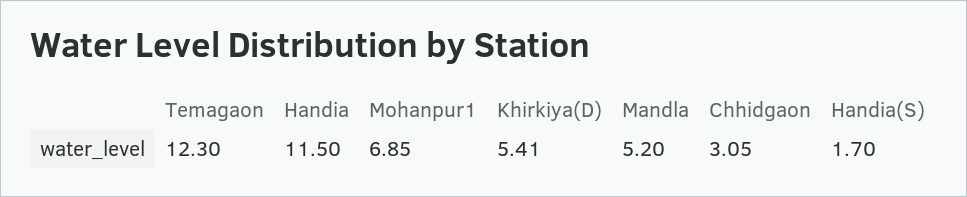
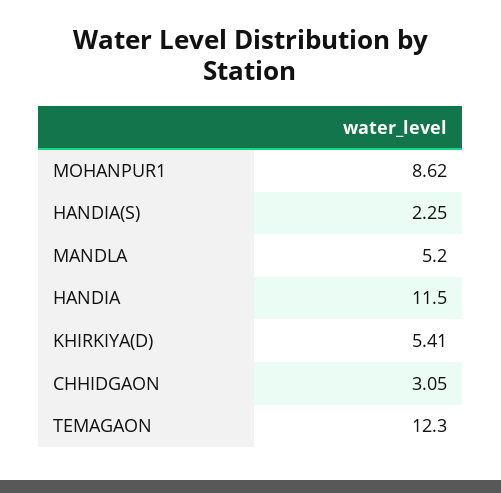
  {
    "Temagaon": 12.3,
    "Handia": 11.5,
-   "Mohanpur1": 6.85,
+   "Mohanpur1": 8.62,
    "Khirkiya(D)": 5.41,
    "Mandla": 5.2,
    "Chhidgaon": 3.05,
-   "Handia(S)": 1.7
+   "Handia(S)": 2.25
  }

